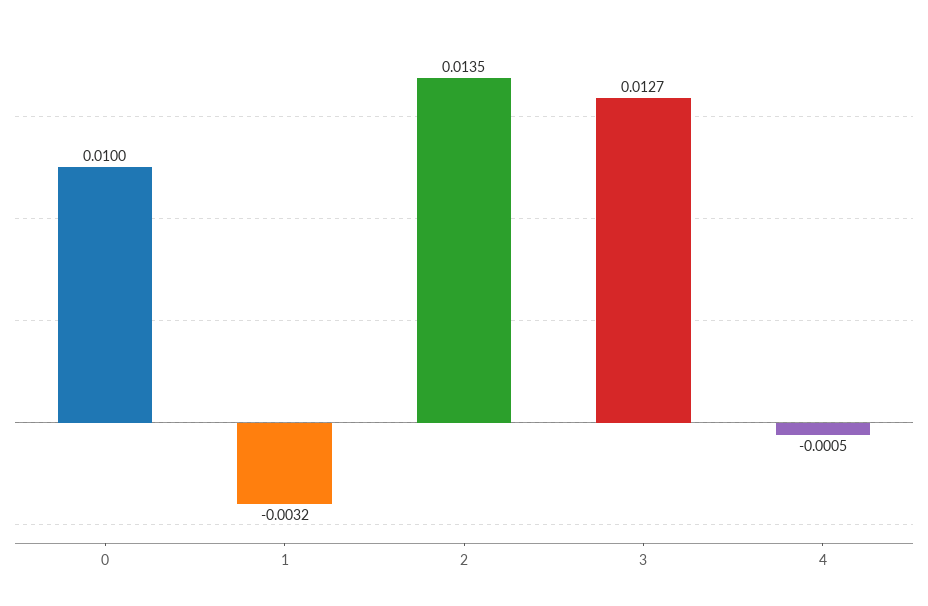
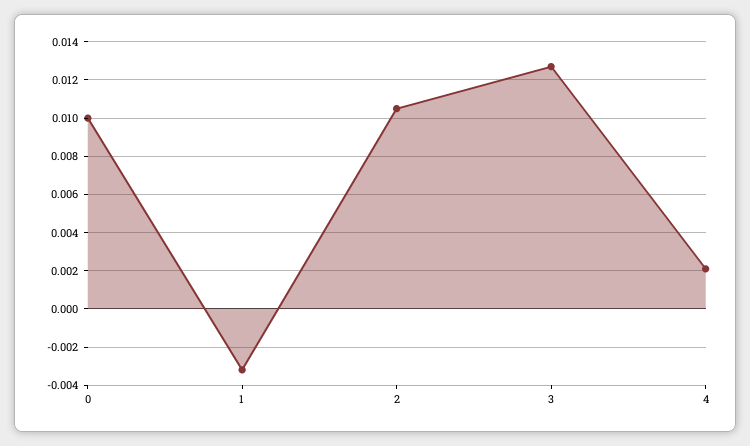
  {
    "0": 0.01,
    "1": -0.0032,
-   "2": 0.0135,
+   "2": 0.0105,
    "3": 0.0127,
-   "4": -0.0005
+   "4": 0.002
  }

